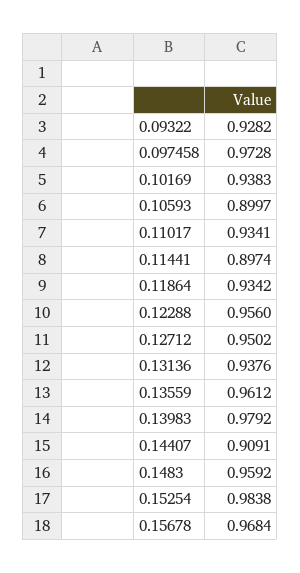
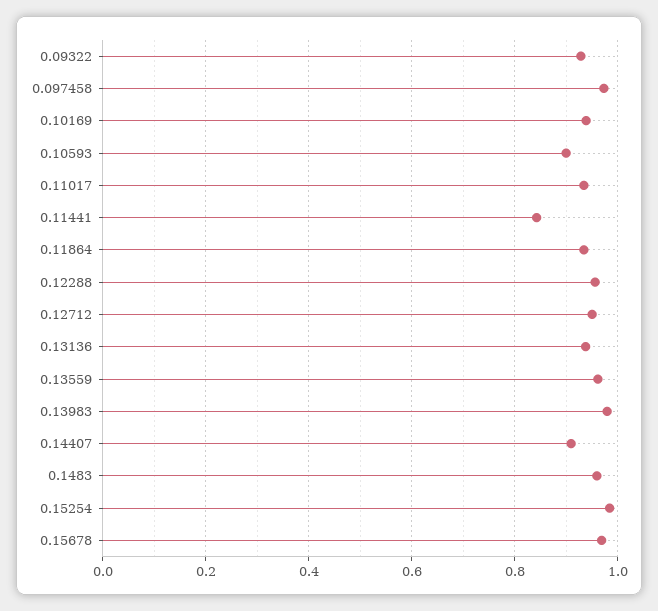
  {
    "0.09322": 0.9282,
    "0.097458": 0.9728,
    "0.10169": 0.9383,
    "0.10593": 0.8997,
    "0.11017": 0.9341,
-   "0.11441": 0.8974,
+   "0.11441": 0.84,
    "0.11864": 0.9342,
    "0.12288": 0.956,
    "0.12712": 0.9502,
    "0.13136": 0.9376,
    "0.13559": 0.9612,
    "0.13983": 0.9792,
    "0.14407": 0.9091,
    "0.1483": 0.9592,
    "0.15254": 0.9838,
    "0.15678": 0.9684
  }

